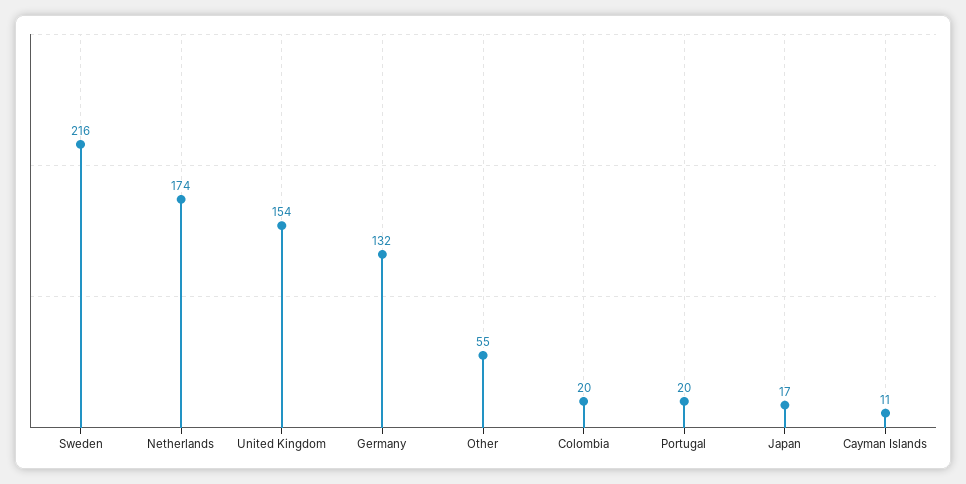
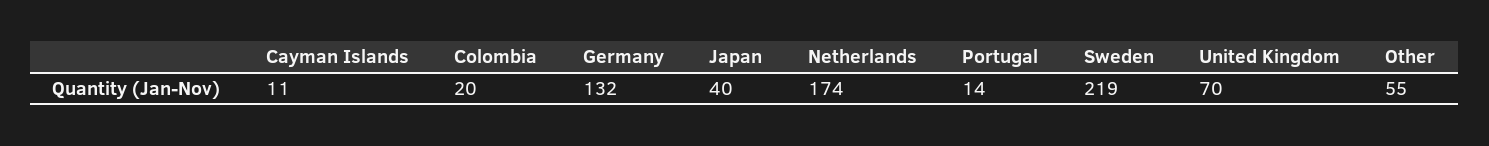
  {
-   "Sweden": 216,
+   "Sweden": 219,
    "Netherlands": 174,
-   "United Kingdom": 154,
+   "United Kingdom": 70,
    "Germany": 132,
    "Other": 55,
    "Colombia": 20,
-   "Portugal": 20,
+   "Portugal": 14,
-   "Japan": 17,
+   "Japan": 40,
    "Cayman Islands": 11
  }

